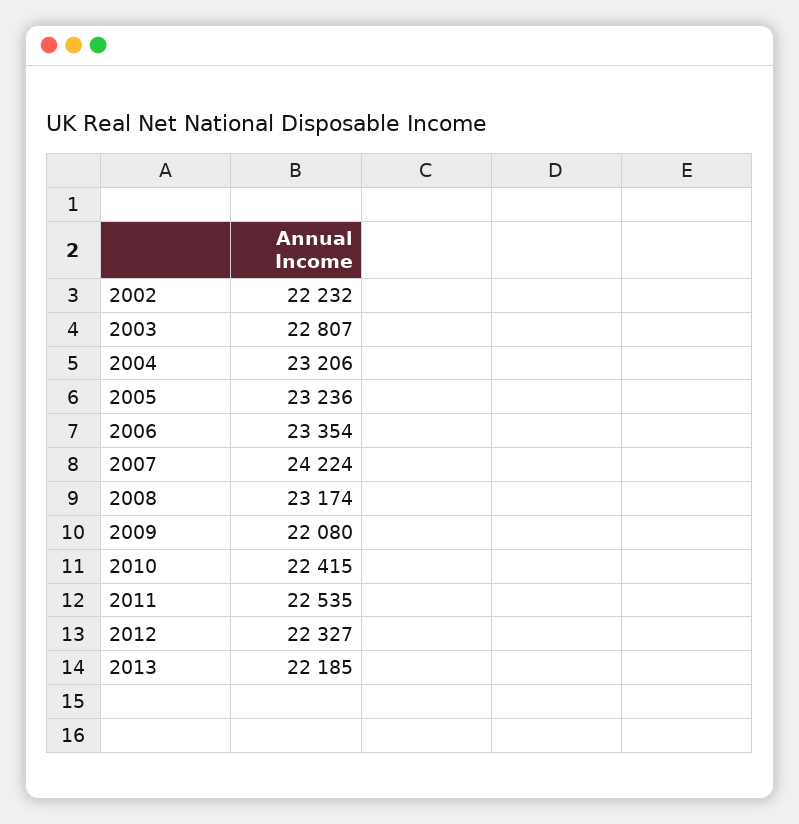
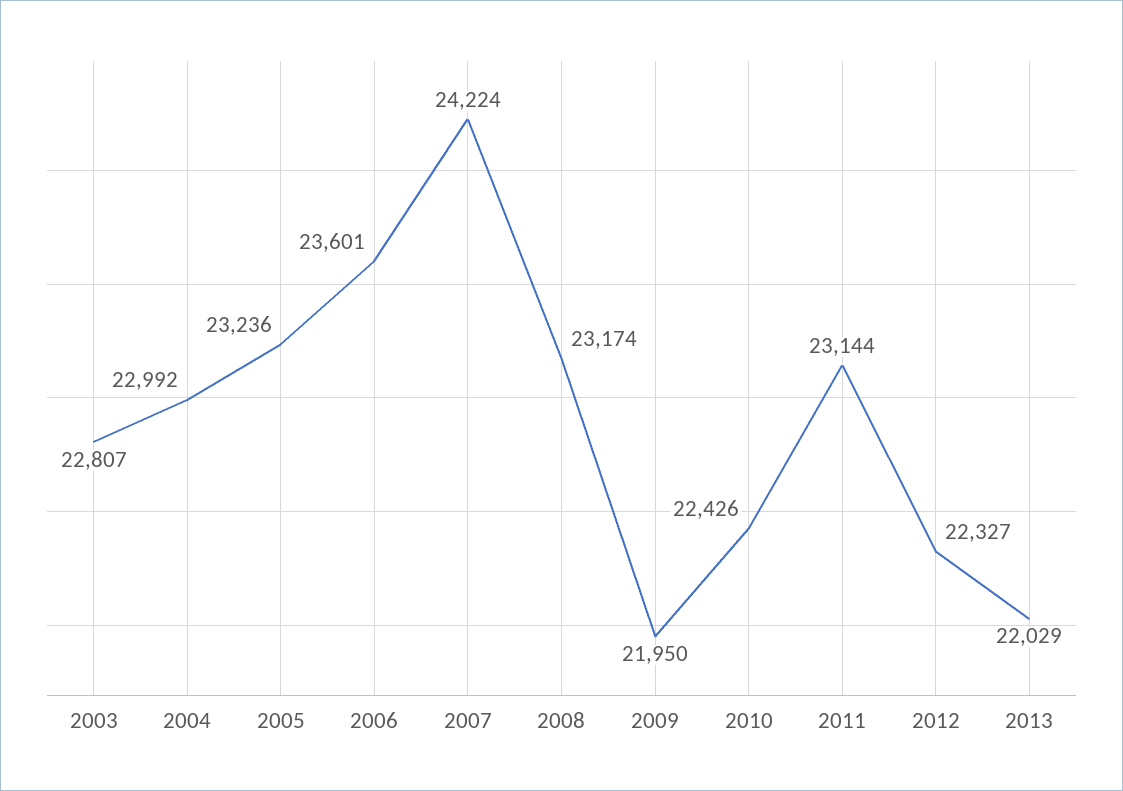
  {
-   "2002": 22232,
    "2003": 22807,
-   "2004": 23206,
+   "2004": 22992,
    "2005": 23236,
-   "2006": 23354,
+   "2006": 23601,
    "2007": 24224,
    "2008": 23174,
-   "2009": 22080,
+   "2009": 21950,
-   "2010": 22415,
+   "2010": 22426,
-   "2011": 22535,
+   "2011": 23144,
    "2012": 22327,
-   "2013": 22185
+   "2013": 22029
  }

